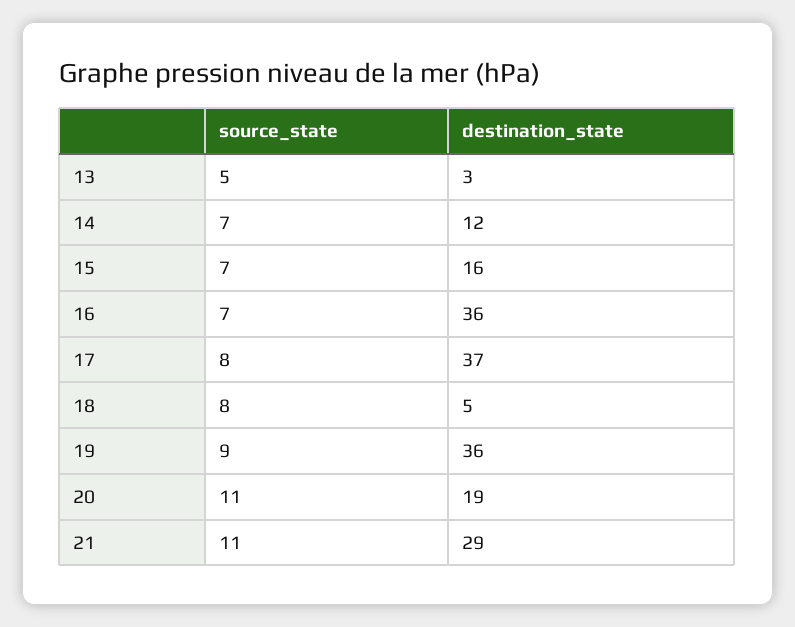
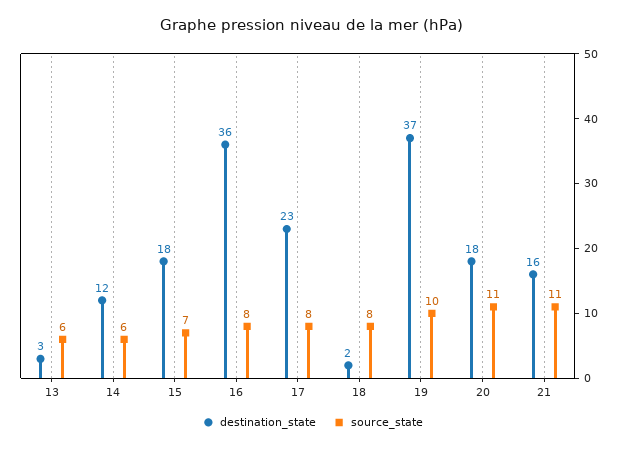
  {
    "source_state": {
-     "13": 5,
+     "13": 6,
-     "14": 7,
+     "14": 6,
      "15": 7,
-     "16": 7,
+     "16": 8,
      "17": 8,
      "18": 8,
-     "19": 9,
+     "19": 10,
      "20": 11,
      "21": 11
    },
    "destination_state": {
      "13": 3,
      "14": 12,
-     "15": 16,
+     "15": 18,
      "16": 36,
-     "17": 37,
+     "17": 23,
-     "18": 5,
+     "18": 2,
-     "19": 36,
+     "19": 37,
-     "20": 19,
+     "20": 18,
-     "21": 29
+     "21": 16
    }
  }

